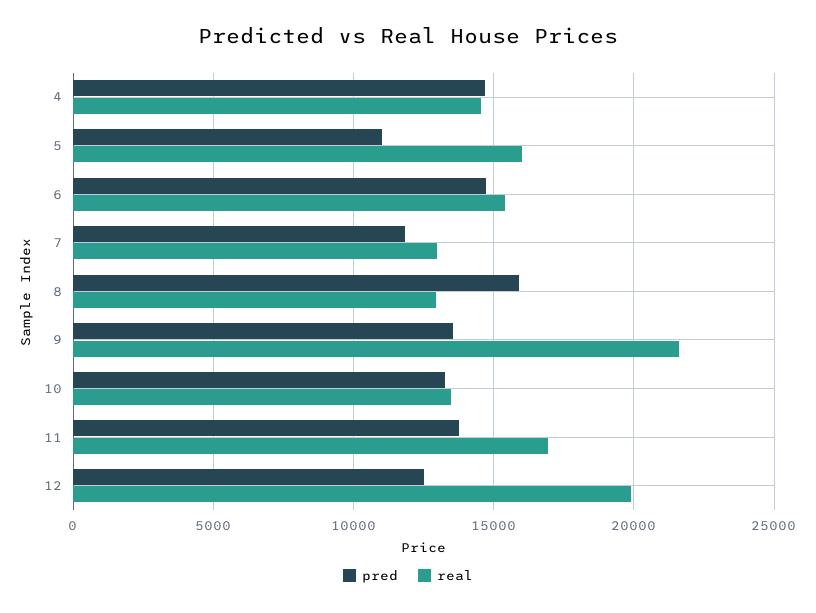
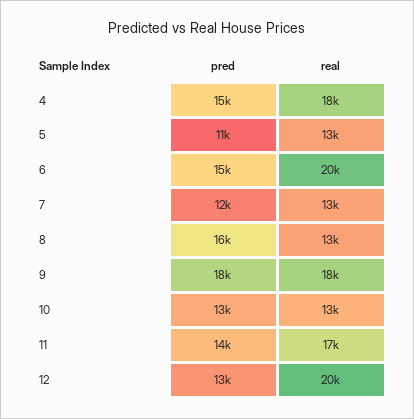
  {
    "pred": {
      "4": 15000,
      "5": 11000,
      "6": 15000,
      "7": 12000,
      "8": 16000,
-     "9": 13500,
+     "9": 18000,
      "10": 13000,
      "11": 14000,
      "12": 13000
    },
    "real": {
-     "4": 14500,
+     "4": 18000,
-     "5": 16000,
+     "5": 13000,
-     "6": 15500,
+     "6": 20000,
      "7": 13000,
      "8": 13000,
-     "9": 21500,
+     "9": 18000,
      "10": 13000,
      "11": 17000,
      "12": 20000
    }
  }

